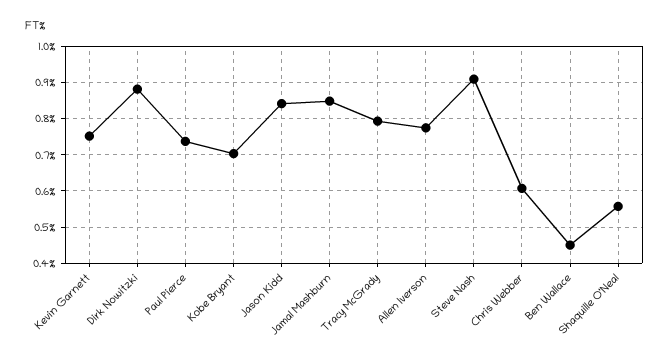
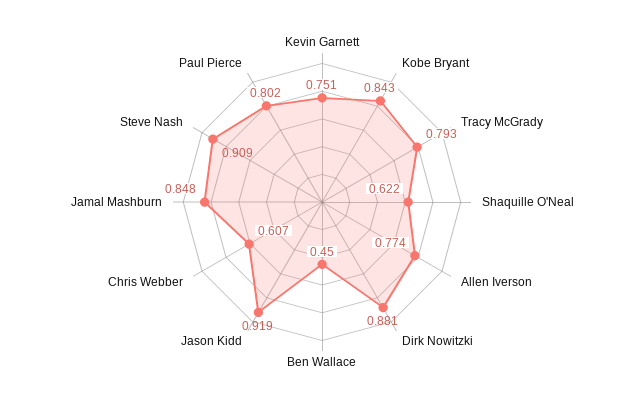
  {
    "Kevin Garnett": 0.751,
    "Dirk Nowitzki": 0.881,
-   "Paul Pierce": 0.74,
+   "Paul Pierce": 0.802,
-   "Kobe Bryant": 0.7,
+   "Kobe Bryant": 0.843,
-   "Jason Kidd": 0.84,
+   "Jason Kidd": 0.919,
    "Jamal Mashburn": 0.848,
    "Tracy McGrady": 0.793,
    "Allen Iverson": 0.774,
    "Steve Nash": 0.909,
    "Chris Webber": 0.607,
    "Ben Wallace": 0.45,
-   "Shaquille O'Neal": 0.56
+   "Shaquille O'Neal": 0.622
  }

